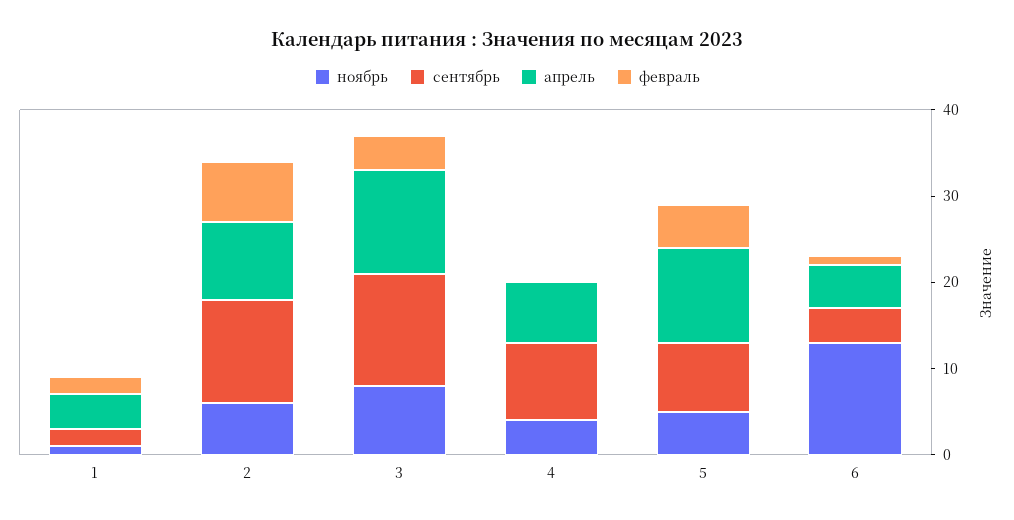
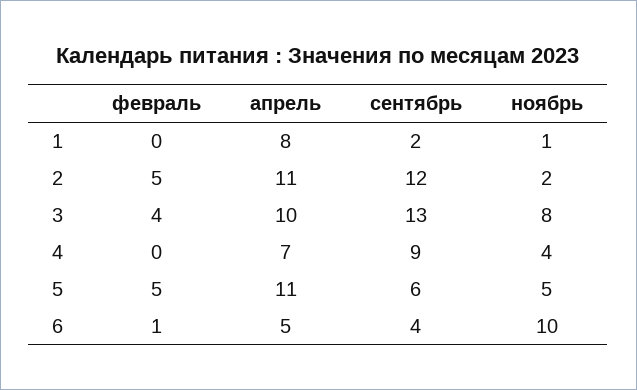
  {
    "ноябрь": {
      "1": 1,
-     "2": 6,
+     "2": 2,
      "3": 8,
      "4": 4,
      "5": 5,
-     "6": 13
+     "6": 10
    },
    "сентябрь": {
      "1": 2,
      "2": 12,
      "3": 13,
      "4": 9,
-     "5": 8,
+     "5": 6,
      "6": 4
    },
    "апрель": {
-     "1": 4,
+     "1": 8,
-     "2": 9,
+     "2": 11,
-     "3": 12,
+     "3": 10,
      "4": 7,
      "5": 11,
      "6": 5
    },
    "февраль": {
-     "1": 2,
+     "1": 0,
-     "2": 7,
+     "2": 5,
      "3": 4,
      "4": 0,
      "5": 5,
      "6": 1
    }
  }

